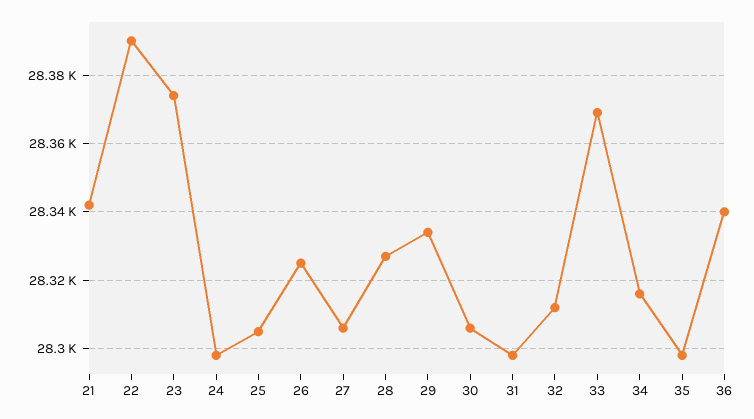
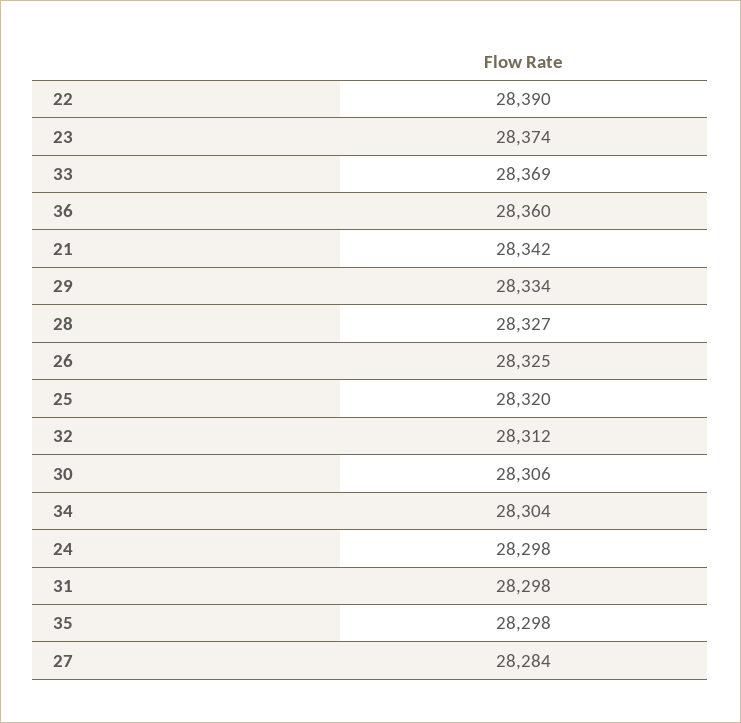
  {
    "21": 28342,
    "22": 28390,
    "23": 28374,
    "24": 28298,
-   "25": 28305,
+   "25": 28320,
    "26": 28325,
-   "27": 28305,
+   "27": 28284,
    "28": 28327,
    "29": 28334,
    "30": 28306,
    "31": 28298,
    "32": 28312,
    "33": 28369,
-   "34": 28315,
+   "34": 28304,
    "35": 28298,
-   "36": 28340
+   "36": 28360
  }

